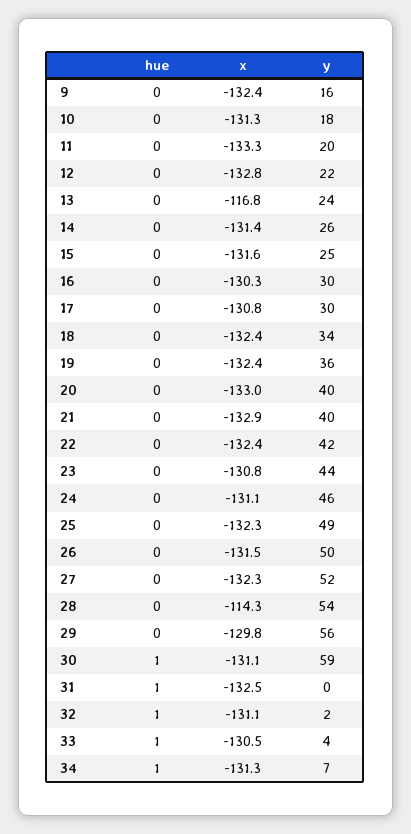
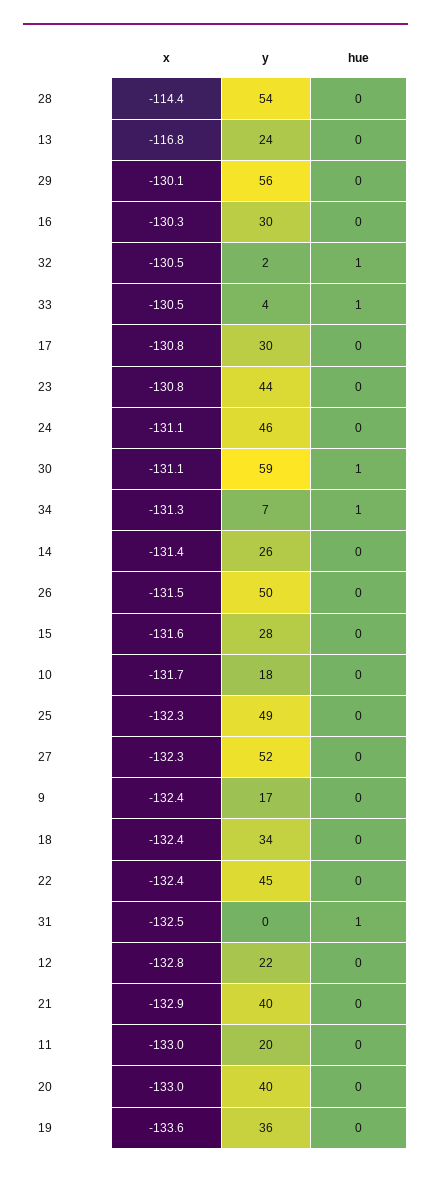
  {
    "hue": {
      "9": 0,
      "10": 0,
      "11": 0,
      "12": 0,
      "13": 0,
      "14": 0,
      "15": 0,
      "16": 0,
      "17": 0,
      "18": 0,
      "19": 0,
      "20": 0,
      "21": 0,
      "22": 0,
      "23": 0,
      "24": 0,
      "25": 0,
      "26": 0,
      "27": 0,
      "28": 0,
      "29": 0,
      "30": 1,
      "31": 1,
      "32": 1,
      "33": 1,
      "34": 1
    },
    "x": {
      "9": -132.4,
-     "10": -131.3,
+     "10": -131.7,
-     "11": -133.3,
+     "11": -133,
      "12": -132.8,
      "13": -116.8,
      "14": -131.4,
      "15": -131.6,
      "16": -130.3,
      "17": -130.8,
      "18": -132.4,
-     "19": -132.4,
+     "19": -133.6,
      "20": -133,
      "21": -132.9,
      "22": -132.4,
      "23": -130.8,
      "24": -131.1,
      "25": -132.3,
      "26": -131.5,
      "27": -132.3,
-     "28": -114.3,
+     "28": -114.4,
-     "29": -129.8,
+     "29": -130.1,
      "30": -131.1,
      "31": -132.5,
-     "32": -131.1,
+     "32": -130.5,
      "33": -130.5,
      "34": -131.3
    },
    "y": {
-     "9": 16,
+     "9": 17,
      "10": 18,
      "11": 20,
      "12": 22,
      "13": 24,
      "14": 26,
-     "15": 25,
+     "15": 28,
      "16": 30,
      "17": 30,
      "18": 34,
      "19": 36,
      "20": 40,
      "21": 40,
-     "22": 42,
+     "22": 45,
      "23": 44,
      "24": 46,
      "25": 49,
      "26": 50,
      "27": 52,
      "28": 54,
      "29": 56,
      "30": 59,
      "31": 0,
      "32": 2,
      "33": 4,
      "34": 7
    }
  }

